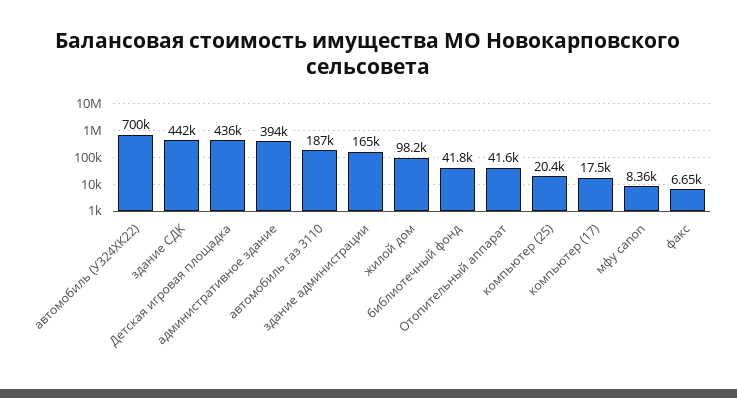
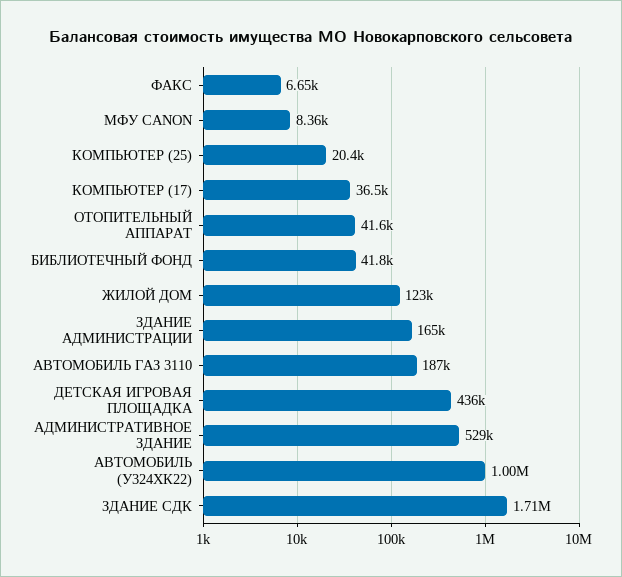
  {
-   "автомобиль (У324ХК22)": 700000,
+   "автомобиль (У324ХК22)": 1000000,
-   "здание СДК": 442000,
+   "здание СДК": 1710000,
    "Детская игровая площадка": 436000,
-   "административное здание": 394000,
+   "административное здание": 529000,
    "автомобиль газ 3110": 187000,
    "здание администрации": 165000,
-   "жилой дом": 98200,
+   "жилой дом": 123000,
    "библиотечный фонд": 41800,
    "Отопительный аппарат": 41600,
    "компьютер (25)": 20400,
-   "компьютер (17)": 17500,
+   "компьютер (17)": 36500,
    "мфу canon": 8360,
    "факс": 6650
  }

